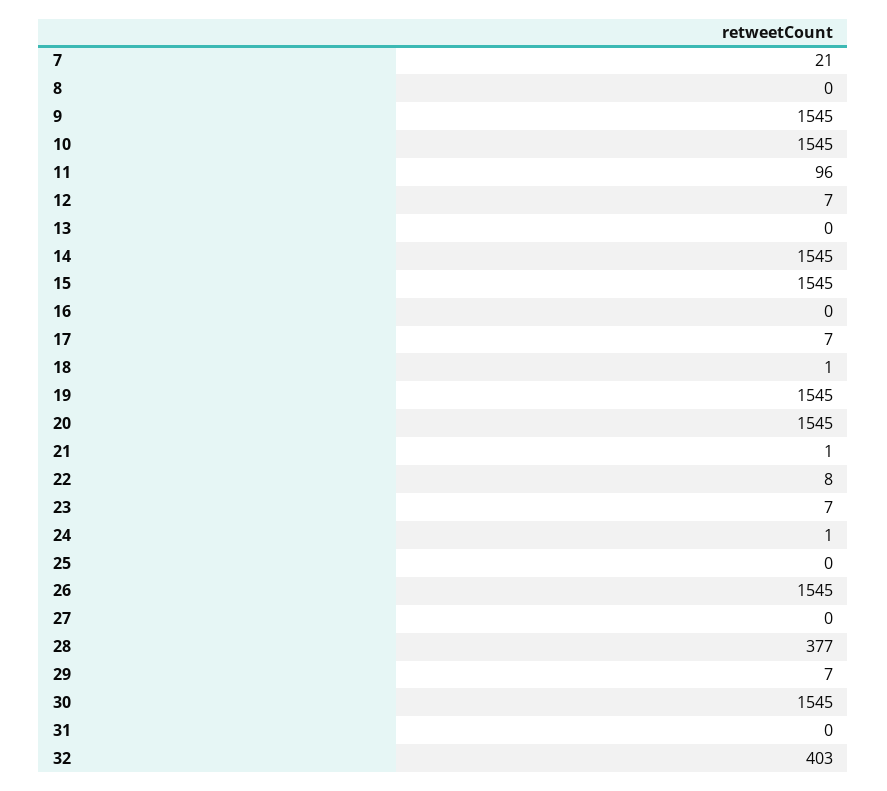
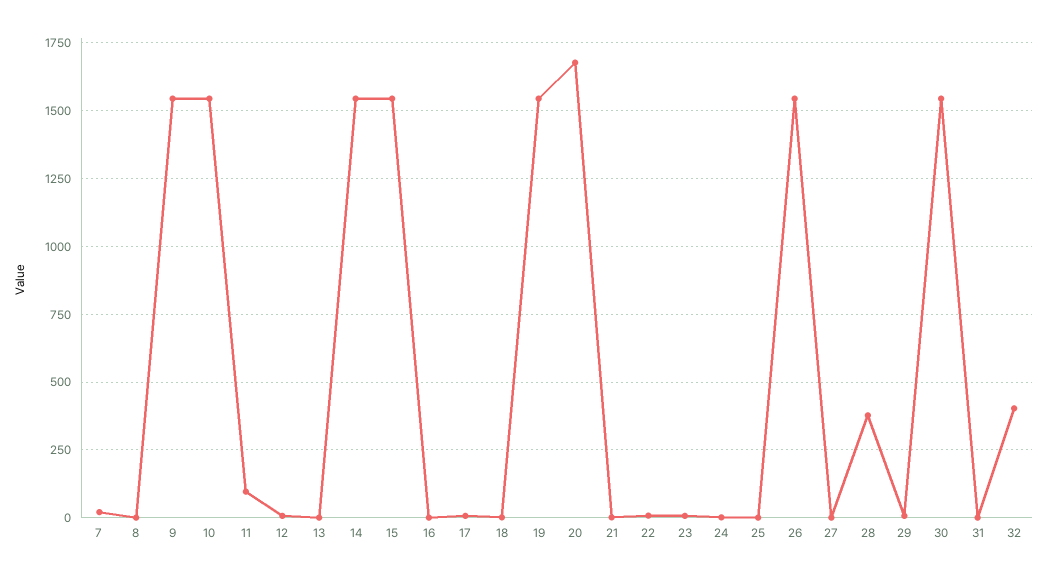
  {
    "7": 21,
    "8": 0,
    "9": 1545,
    "10": 1545,
    "11": 96,
    "12": 7,
    "13": 0,
    "14": 1545,
    "15": 1545,
    "16": 0,
    "17": 7,
    "18": 1,
    "19": 1545,
-   "20": 1545,
+   "20": 1675,
    "21": 1,
    "22": 8,
    "23": 7,
    "24": 1,
    "25": 0,
    "26": 1545,
    "27": 0,
    "28": 377,
    "29": 7,
    "30": 1545,
    "31": 0,
    "32": 403
  }

